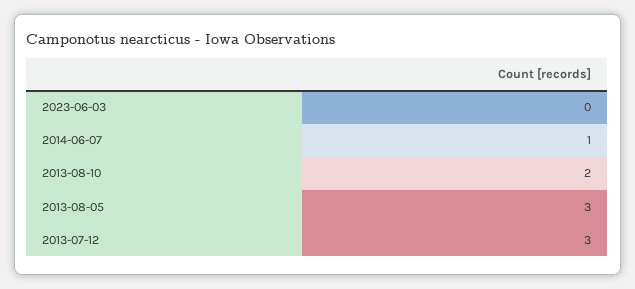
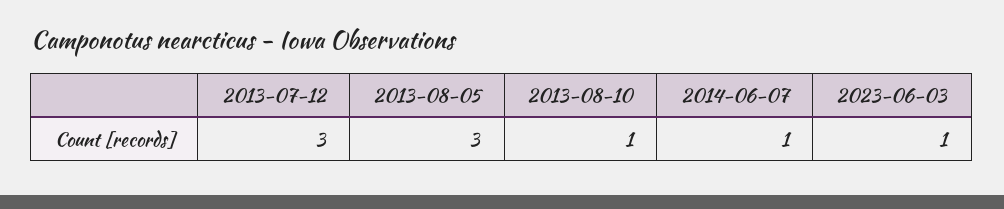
  {
-   "2023-06-03": 0,
+   "2023-06-03": 1,
    "2014-06-07": 1,
-   "2013-08-10": 2,
+   "2013-08-10": 1,
    "2013-08-05": 3,
    "2013-07-12": 3
  }

